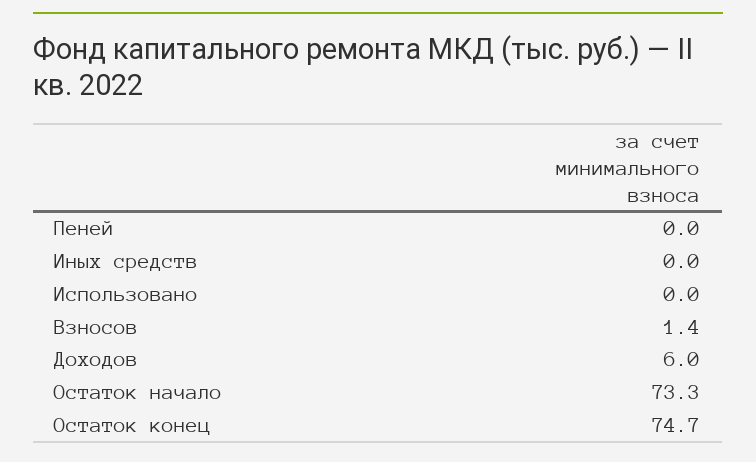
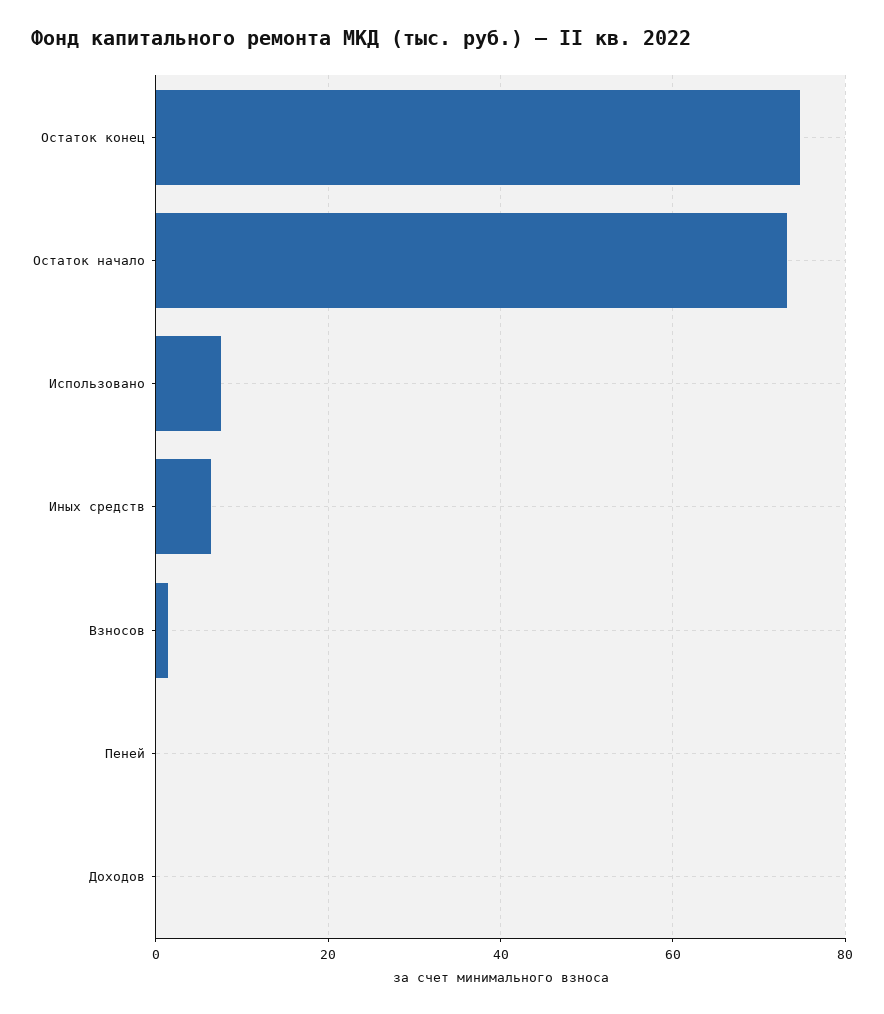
  {
    "Пеней": 0,
-   "Иных средств": 0,
+   "Иных средств": 6,
-   "Использовано": 0,
+   "Использовано": 8,
    "Взносов": 1.4,
-   "Доходов": 6,
+   "Доходов": 0,
    "Остаток начало": 73.3,
    "Остаток конец": 74.7
  }

